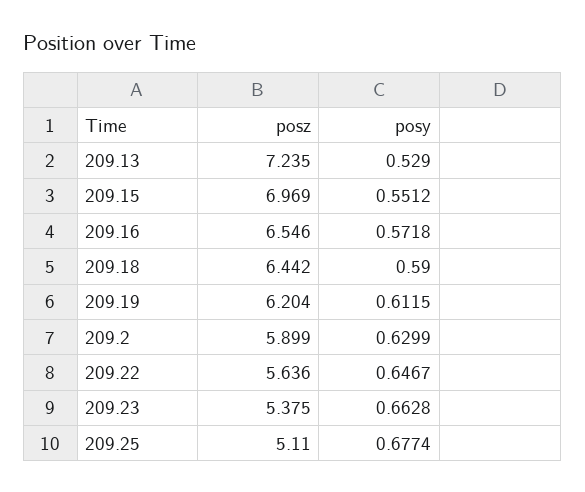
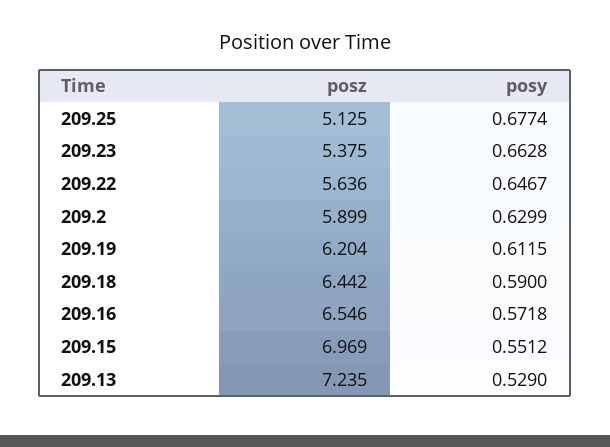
  {
    "posz": {
      "209.13": 7.235,
      "209.15": 6.969,
      "209.16": 6.546,
      "209.18": 6.442,
      "209.19": 6.204,
      "209.2": 5.899,
      "209.22": 5.636,
      "209.23": 5.375,
-     "209.25": 5.11
+     "209.25": 5.125
    },
    "posy": {
      "209.13": 0.529,
      "209.15": 0.5512,
      "209.16": 0.5718,
      "209.18": 0.59,
      "209.19": 0.6115,
      "209.2": 0.6299,
      "209.22": 0.6467,
      "209.23": 0.6628,
      "209.25": 0.6774
    }
  }

